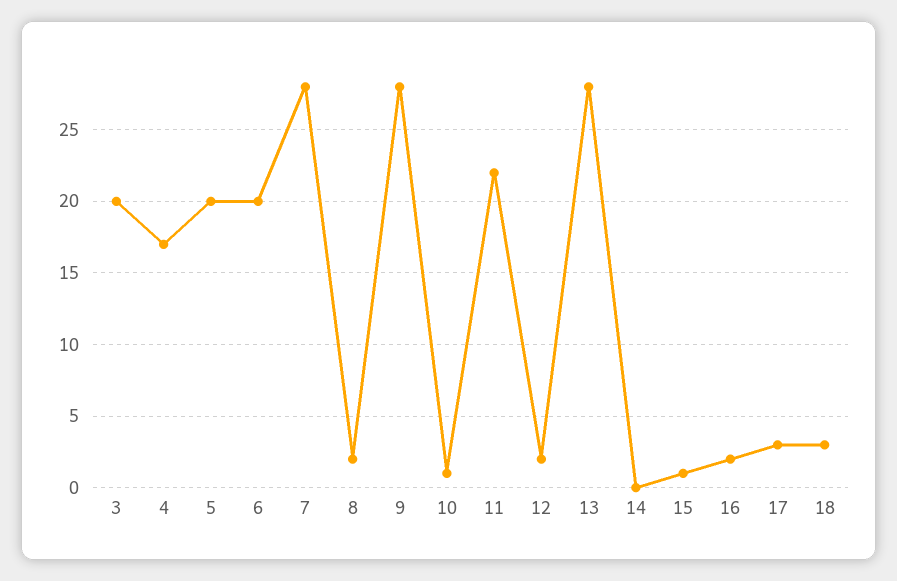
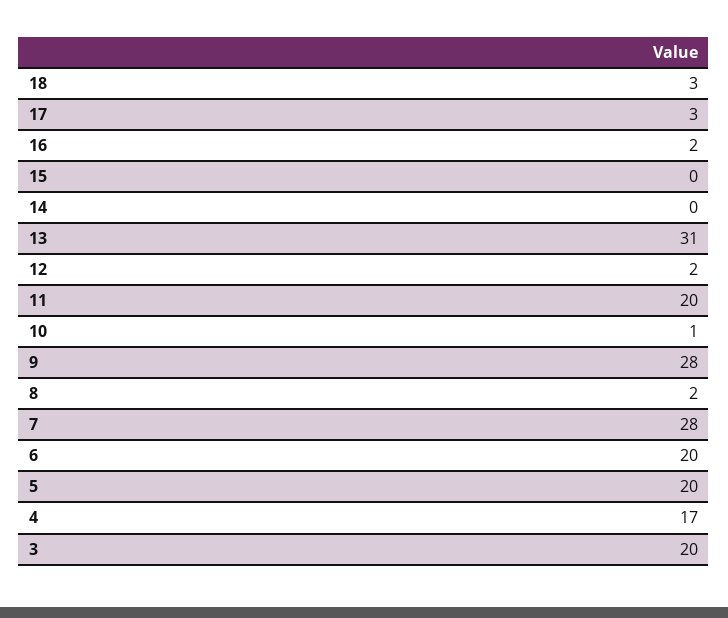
  {
    "3": 20,
    "4": 17,
    "5": 20,
    "6": 20,
    "7": 28,
    "8": 2,
    "9": 28,
    "10": 1,
-   "11": 22,
+   "11": 20,
    "12": 2,
-   "13": 28,
+   "13": 31,
    "14": 0,
-   "15": 1,
+   "15": 0,
    "16": 2,
    "17": 3,
    "18": 3
  }

